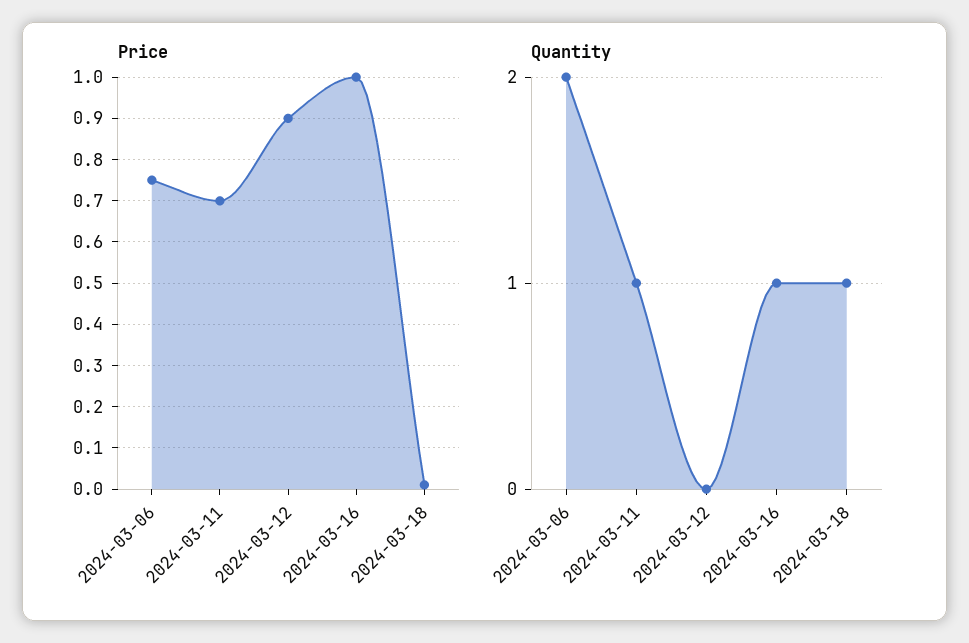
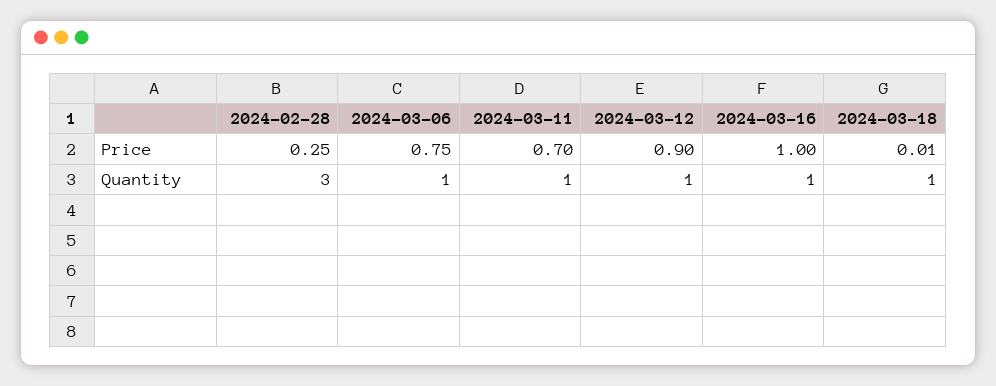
  {
    "Price": {
      "2024-03-06": 0.75,
      "2024-03-11": 0.7,
      "2024-03-12": 0.9,
      "2024-03-16": 1,
-     "2024-03-18": 0.01
+     "2024-03-18": 0.01,
+     "2024-02-28": 0.25
    },
    "Quantity": {
-     "2024-03-06": 2,
+     "2024-03-06": 1,
      "2024-03-11": 1,
-     "2024-03-12": 0,
+     "2024-03-12": 1,
      "2024-03-16": 1,
-     "2024-03-18": 1
+     "2024-03-18": 1,
+     "2024-02-28": 3
    }
  }

